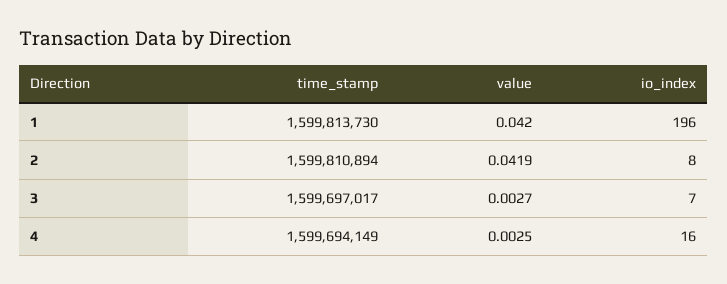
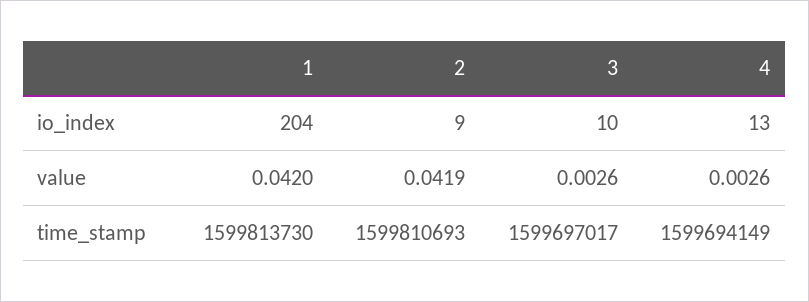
  {
    "time_stamp": {
      "1": 1599813730,
-     "2": 1599810894,
+     "2": 1599810693,
      "3": 1599697017,
      "4": 1599694149
    },
    "value": {
      "1": 0.042,
      "2": 0.0419,
-     "3": 0.0027,
+     "3": 0.0026,
-     "4": 0.0025
+     "4": 0.0026
    },
    "io_index": {
-     "1": 196,
+     "1": 204,
-     "2": 8,
+     "2": 9,
-     "3": 7,
+     "3": 10,
-     "4": 16
+     "4": 13
    }
  }

